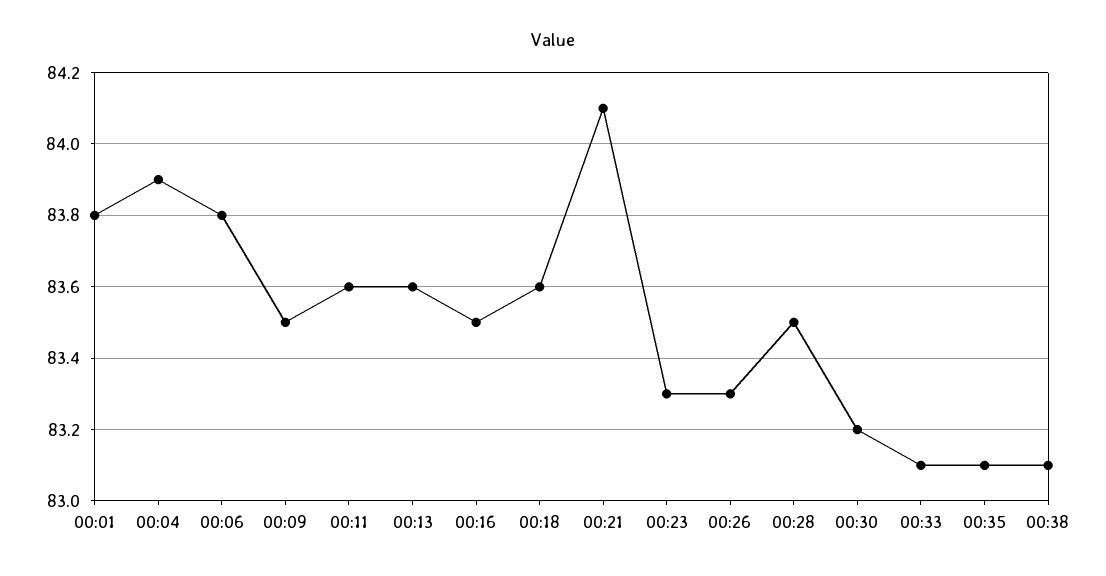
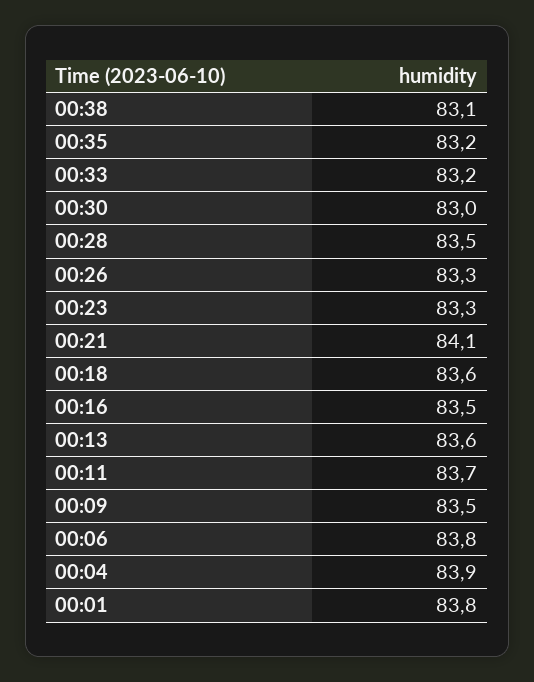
  {
    "00:01": 83.8,
    "00:04": 83.9,
    "00:06": 83.8,
    "00:09": 83.5,
-   "00:11": 83.6,
+   "00:11": 83.7,
    "00:13": 83.6,
    "00:16": 83.5,
    "00:18": 83.6,
    "00:21": 84.1,
    "00:23": 83.3,
    "00:26": 83.3,
    "00:28": 83.5,
-   "00:30": 83.2,
+   "00:30": 83,
-   "00:33": 83.1,
+   "00:33": 83.2,
-   "00:35": 83.1,
+   "00:35": 83.2,
    "00:38": 83.1
  }

